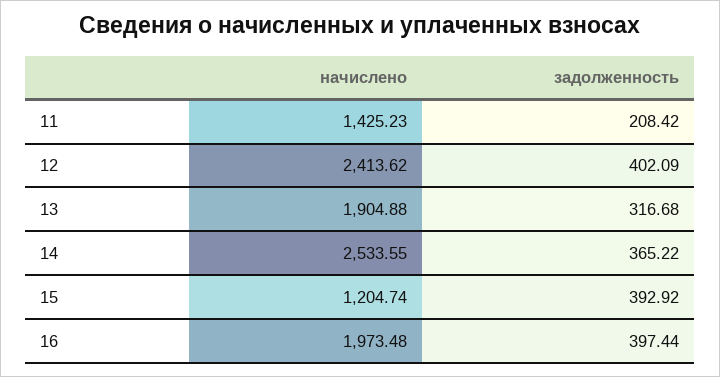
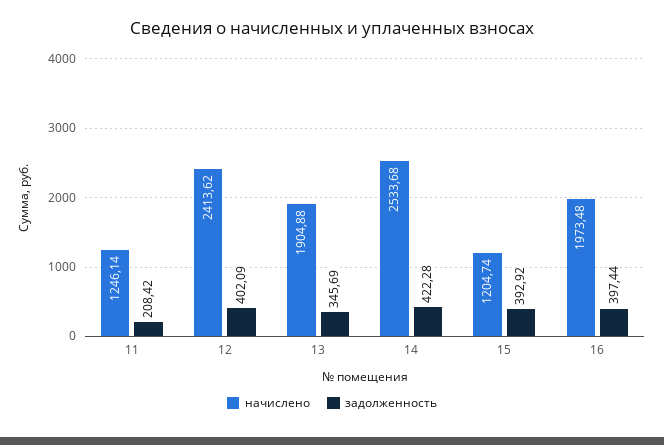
  {
    "начислено": {
-     "11": 1425.23,
+     "11": 1246.14,
      "12": 2413.62,
      "13": 1904.88,
-     "14": 2533.55,
+     "14": 2533.68,
      "15": 1204.74,
      "16": 1973.48
    },
    "задолженность": {
      "11": 208.42,
      "12": 402.09,
-     "13": 316.68,
+     "13": 345.69,
-     "14": 365.22,
+     "14": 422.28,
      "15": 392.92,
      "16": 397.44
    }
  }

